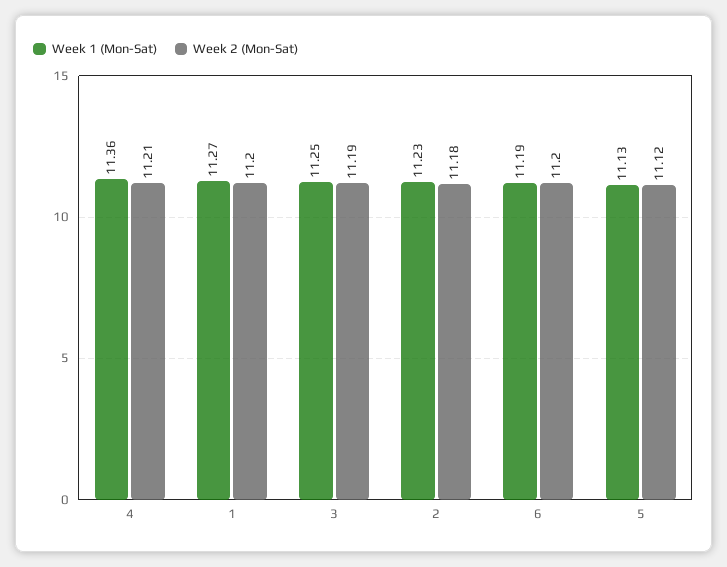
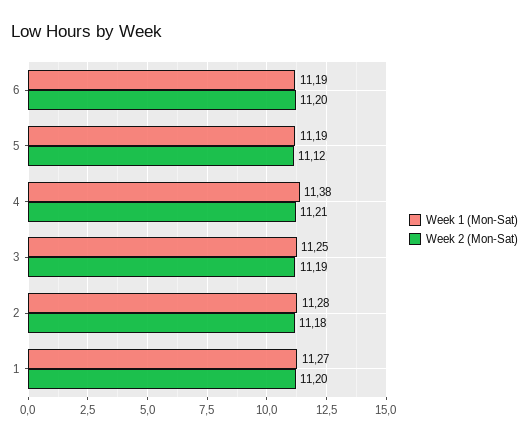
  {
    "Week 1 (Mon-Sat)": {
-     "4": 11.36,
+     "4": 11.38,
      "1": 11.27,
      "3": 11.25,
-     "2": 11.23,
+     "2": 11.28,
      "6": 11.19,
-     "5": 11.13
+     "5": 11.19
    },
    "Week 2 (Mon-Sat)": {
      "4": 11.21,
      "1": 11.2,
      "3": 11.19,
      "2": 11.18,
      "6": 11.2,
      "5": 11.12
    }
  }

